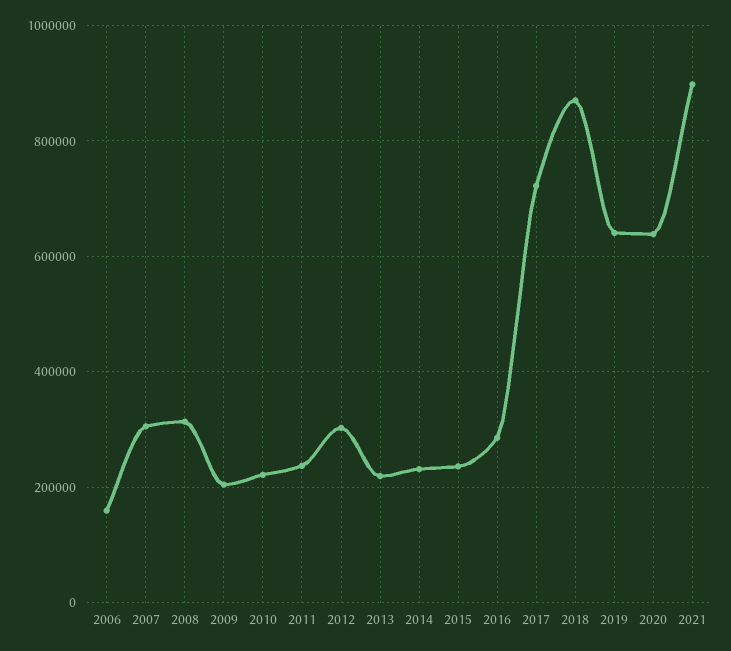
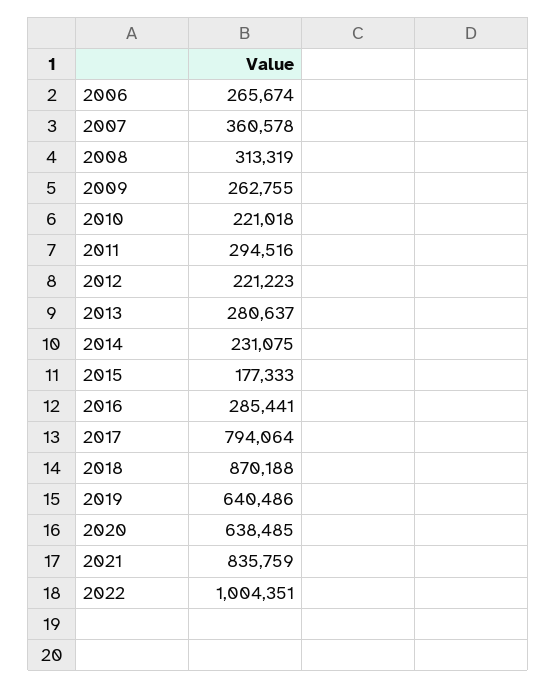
  {
-   "2006": 160000,
+   "2006": 265674,
-   "2007": 300000,
+   "2007": 360578,
    "2008": 313319,
-   "2009": 200000,
+   "2009": 262755,
    "2010": 221018,
-   "2011": 240000,
+   "2011": 294516,
-   "2012": 300000,
+   "2012": 221223,
-   "2013": 220000,
+   "2013": 280637,
    "2014": 231075,
-   "2015": 240000,
+   "2015": 177333,
    "2016": 285441,
-   "2017": 720000,
+   "2017": 794064,
    "2018": 870188,
    "2019": 640486,
    "2020": 638485,
-   "2021": 900000
+   "2021": 835759,
+   "2022": 1004351
  }

